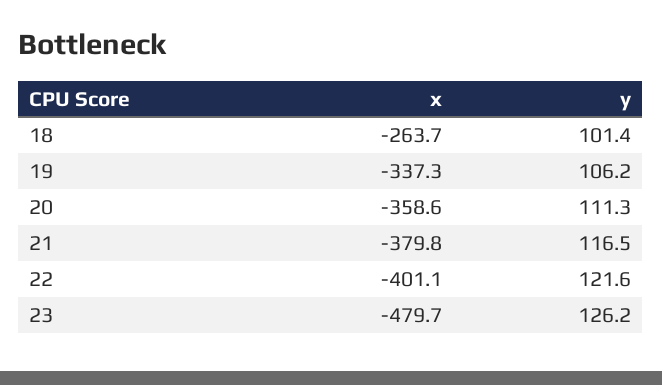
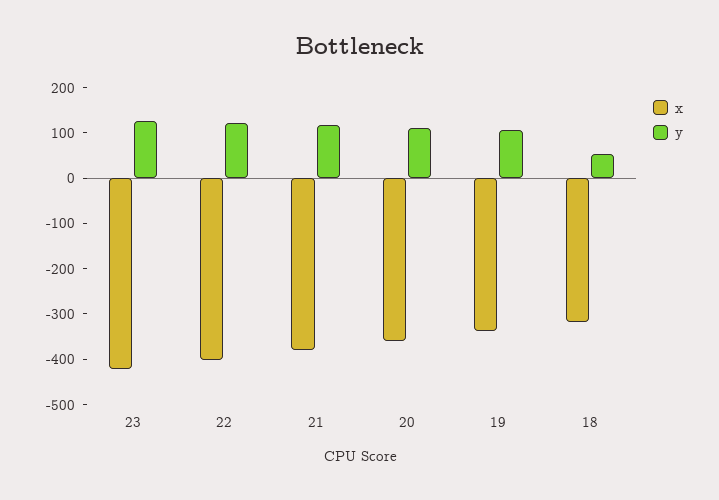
  {
    "x": {
-     "18": -263.7,
+     "18": -320,
      "19": -337.3,
      "20": -358.6,
      "21": -379.8,
      "22": -401.1,
-     "23": -479.7
+     "23": -420
    },
    "y": {
-     "18": 101.4,
+     "18": 60,
      "19": 106.2,
      "20": 111.3,
      "21": 116.5,
      "22": 121.6,
      "23": 126.2
    }
  }

